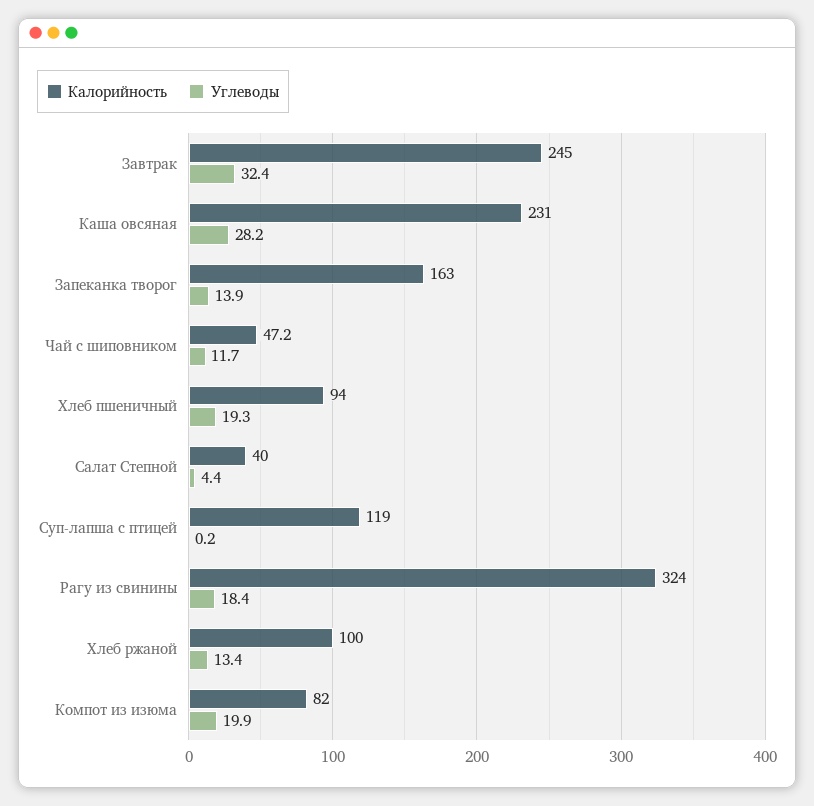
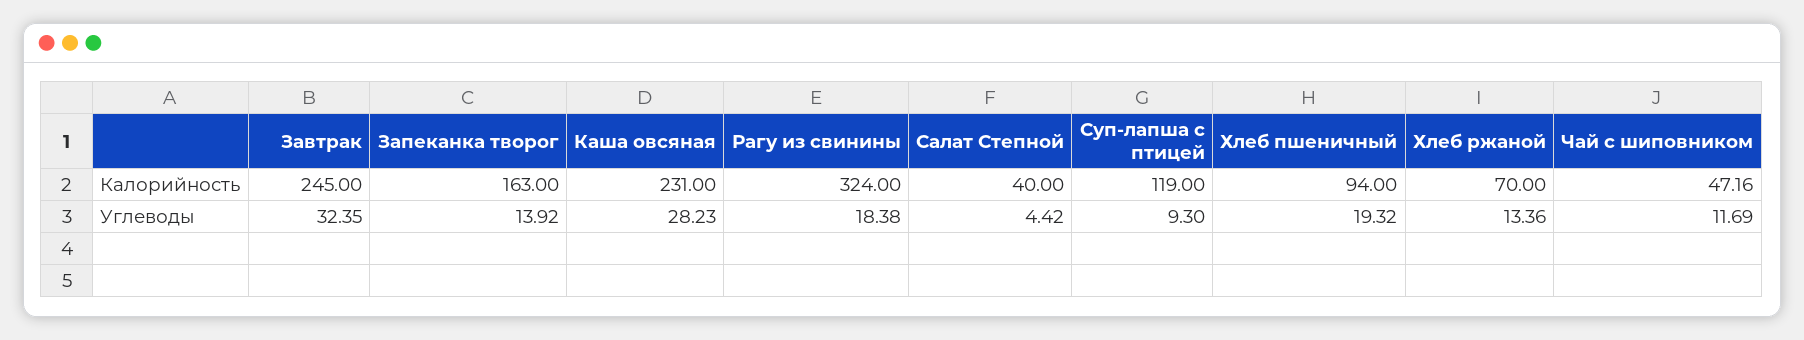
  {
    "Калорийность": {
      "Завтрак": 245,
      "Каша овсяная": 231,
      "Запеканка творог": 163,
      "Чай с шиповником": 47.16,
      "Хлеб пшеничный": 94,
      "Салат Степной": 40,
      "Суп-лапша с птицей": 119,
      "Рагу из свинины": 324,
-     "Хлеб ржаной": 100,
+     "Хлеб ржаной": 70
-     "Компот из изюма": 82
    },
    "Углеводы": {
      "Завтрак": 32.35,
      "Каша овсяная": 28.23,
      "Запеканка творог": 13.92,
      "Чай с шиповником": 11.69,
      "Хлеб пшеничный": 19.32,
      "Салат Степной": 4.42,
-     "Суп-лапша с птицей": 0.2,
+     "Суп-лапша с птицей": 9.3,
      "Рагу из свинины": 18.38,
-     "Хлеб ржаной": 13.36,
+     "Хлеб ржаной": 13.36
-     "Компот из изюма": 19.9
    }
  }

